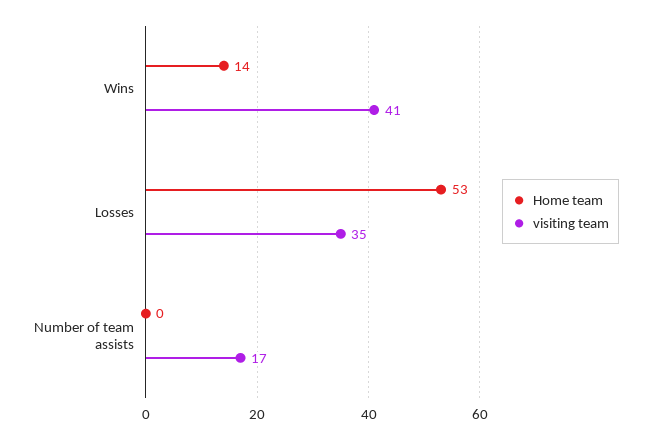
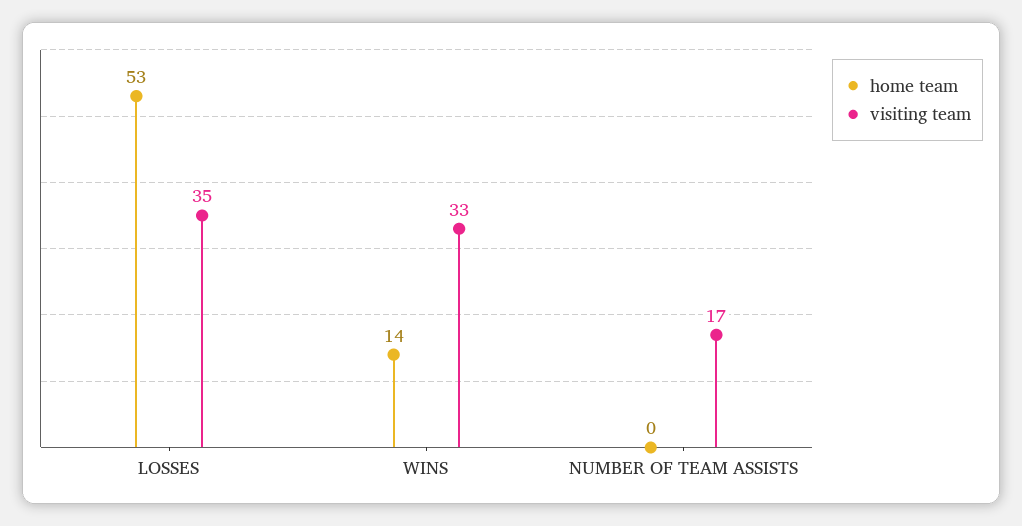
  {
    "Home team": {
      "Wins": 14,
      "Losses": 53,
      "Number of team assists": 0
    },
    "visiting team": {
-     "Wins": 41,
+     "Wins": 33,
      "Losses": 35,
      "Number of team assists": 17
    }
  }

